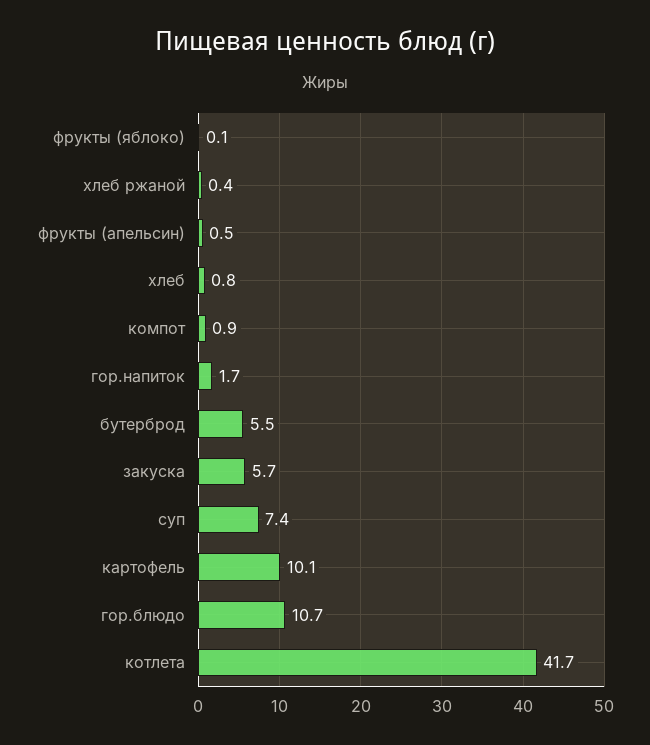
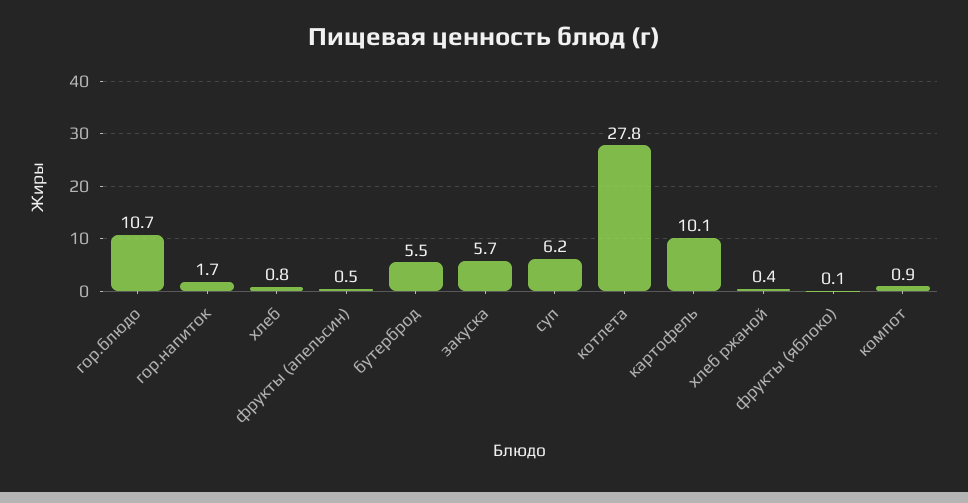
  {
    "фрукты (яблоко)": 0.1,
    "хлеб ржаной": 0.4,
    "фрукты (апельсин)": 0.5,
    "хлеб": 0.8,
    "компот": 0.9,
    "гор.напиток": 1.7,
    "бутерброд": 5.5,
    "закуска": 5.7,
-   "суп": 7.4,
+   "суп": 6.2,
    "картофель": 10.1,
    "гор.блюдо": 10.7,
-   "котлета": 41.7
+   "котлета": 27.8
  }

